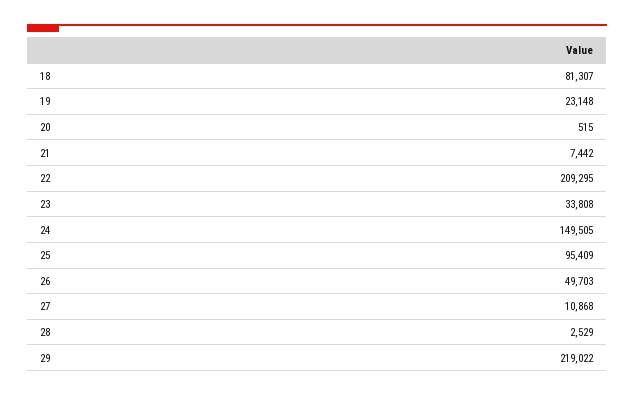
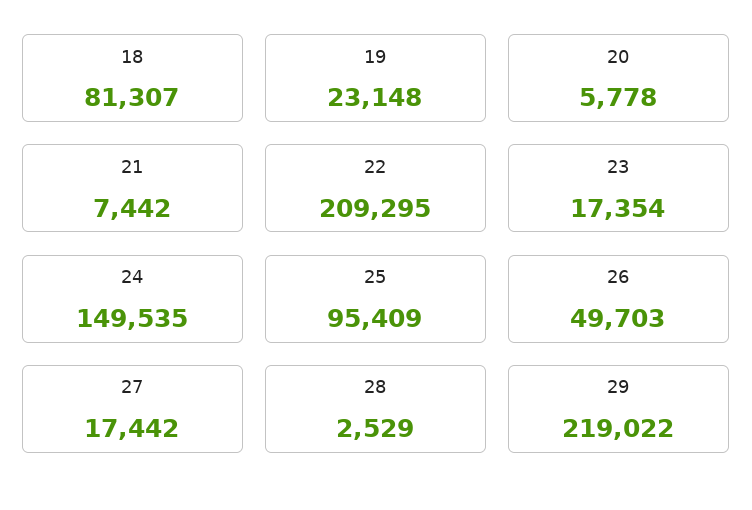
  {
    "18": 81307,
    "19": 23148,
-   "20": 515,
+   "20": 5778,
    "21": 7442,
    "22": 209295,
-   "23": 33808,
+   "23": 17354,
-   "24": 149505,
+   "24": 149535,
    "25": 95409,
    "26": 49703,
-   "27": 10868,
+   "27": 17442,
    "28": 2529,
    "29": 219022
  }

